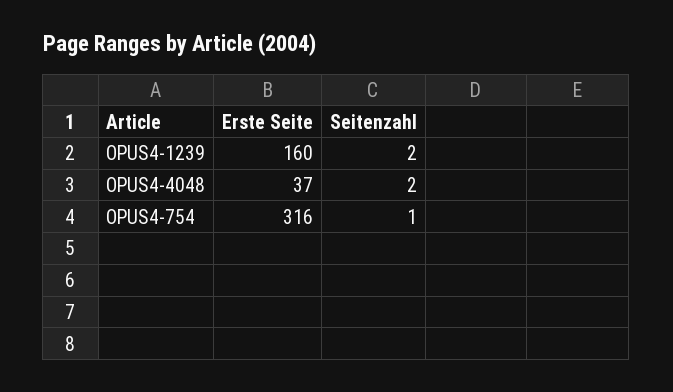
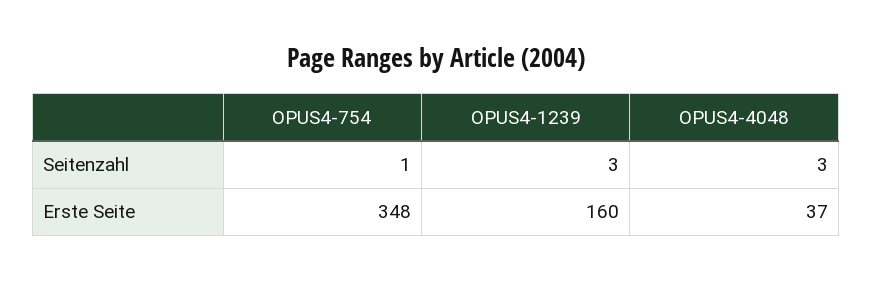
  {
    "Erste Seite": {
      "OPUS4-1239": 160,
      "OPUS4-4048": 37,
-     "OPUS4-754": 316
+     "OPUS4-754": 348
    },
    "Seitenzahl": {
-     "OPUS4-1239": 2,
+     "OPUS4-1239": 3,
-     "OPUS4-4048": 2,
+     "OPUS4-4048": 3,
      "OPUS4-754": 1
    }
  }

